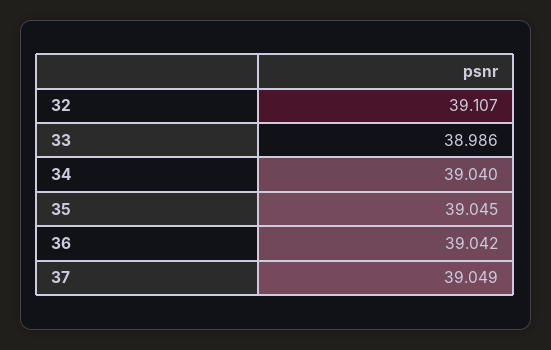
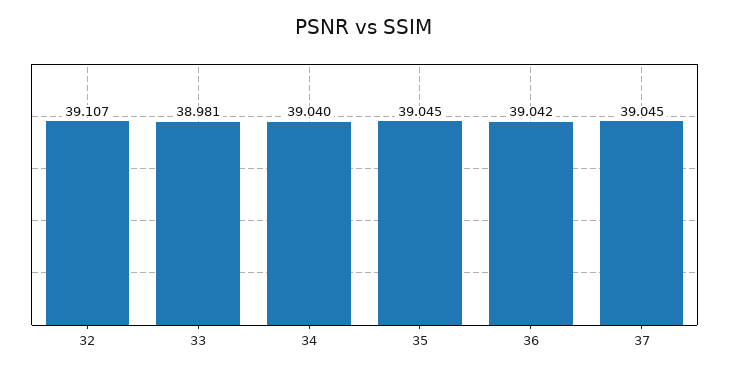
  {
    "32": 39.107,
-   "33": 38.986,
+   "33": 38.981,
    "34": 39.04,
    "35": 39.045,
    "36": 39.042,
-   "37": 39.049
+   "37": 39.045
  }

